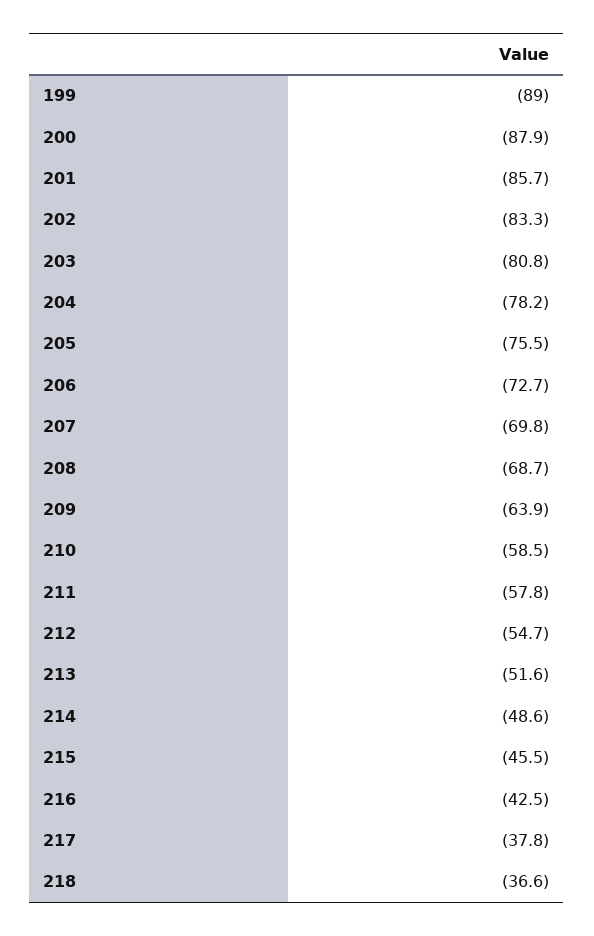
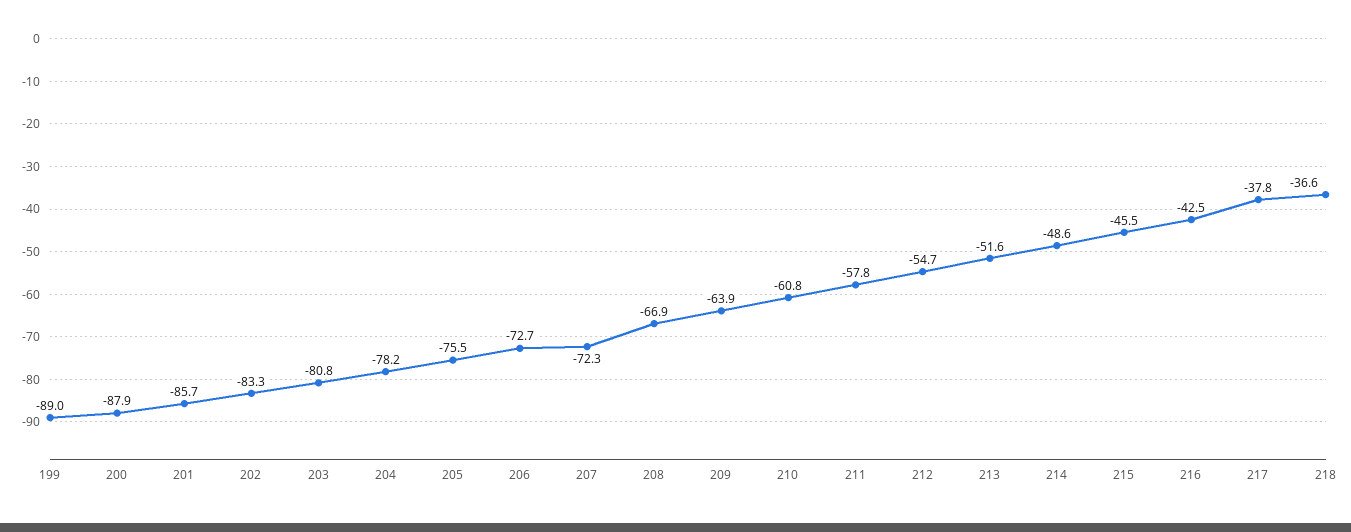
  {
    "199": -89,
    "200": -87.9,
    "201": -85.7,
    "202": -83.3,
    "203": -80.8,
    "204": -78.2,
    "205": -75.5,
    "206": -72.7,
-   "207": -69.8,
+   "207": -72.3,
-   "208": -68.7,
+   "208": -66.9,
    "209": -63.9,
-   "210": -58.5,
+   "210": -60.8,
    "211": -57.8,
    "212": -54.7,
    "213": -51.6,
    "214": -48.6,
    "215": -45.5,
    "216": -42.5,
    "217": -37.8,
    "218": -36.6
  }

